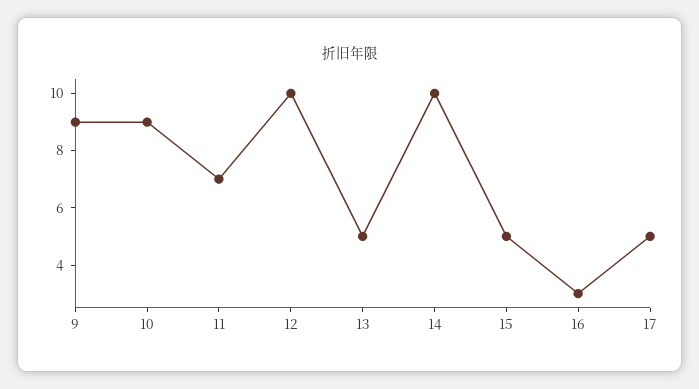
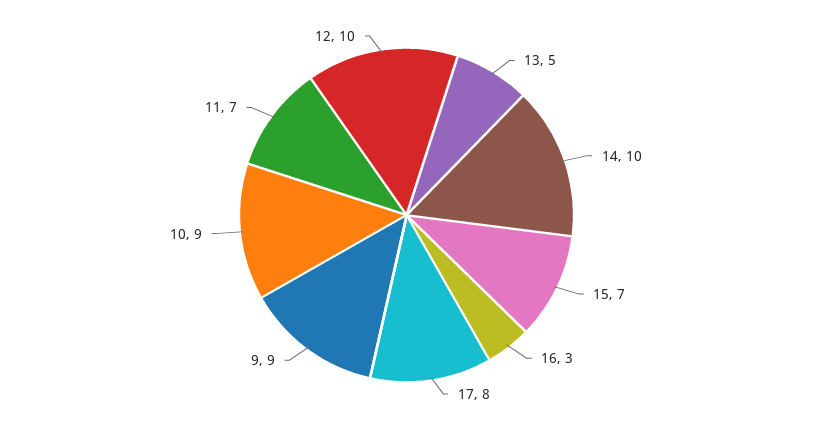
  {
    "9": 9,
    "10": 9,
    "11": 7,
    "12": 10,
    "13": 5,
    "14": 10,
-   "15": 5,
+   "15": 7,
    "16": 3,
-   "17": 5
+   "17": 8
  }

